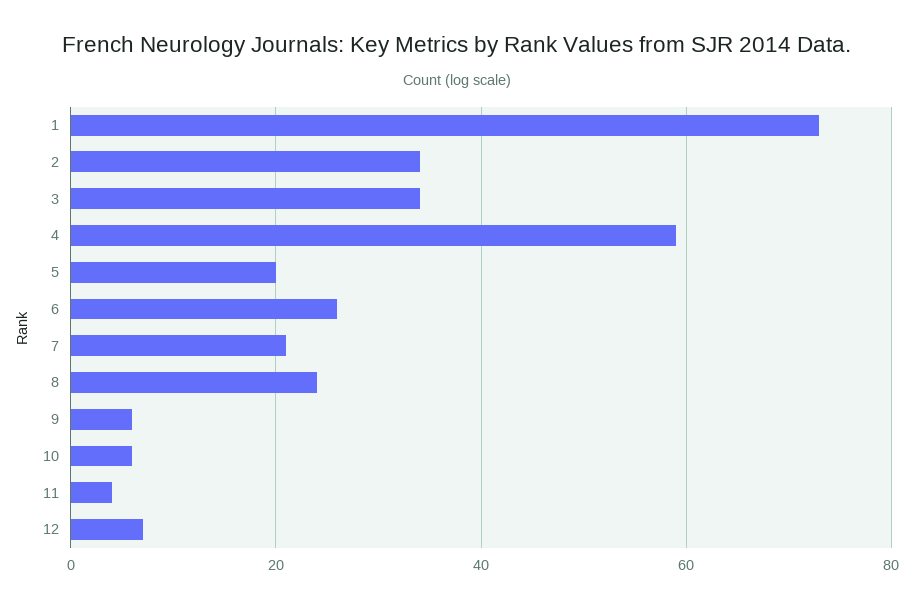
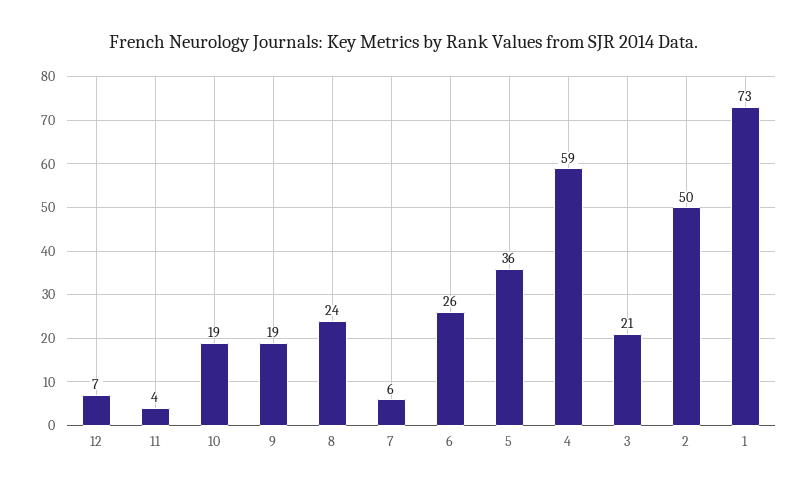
  {
    "1": 73,
-   "2": 35,
+   "2": 50,
-   "3": 35,
+   "3": 21,
    "4": 59,
-   "5": 20,
+   "5": 36,
    "6": 26,
-   "7": 20,
+   "7": 6,
    "8": 24,
-   "9": 5,
+   "9": 19,
-   "10": 5,
+   "10": 19,
    "11": 4,
    "12": 7
  }

